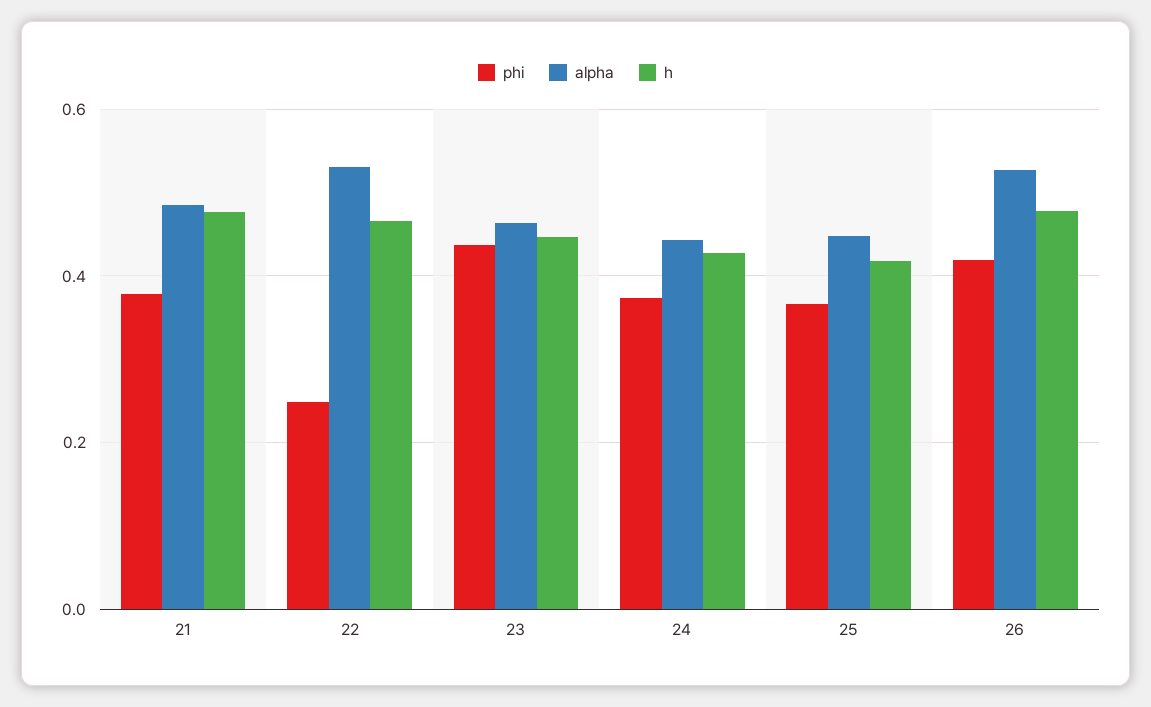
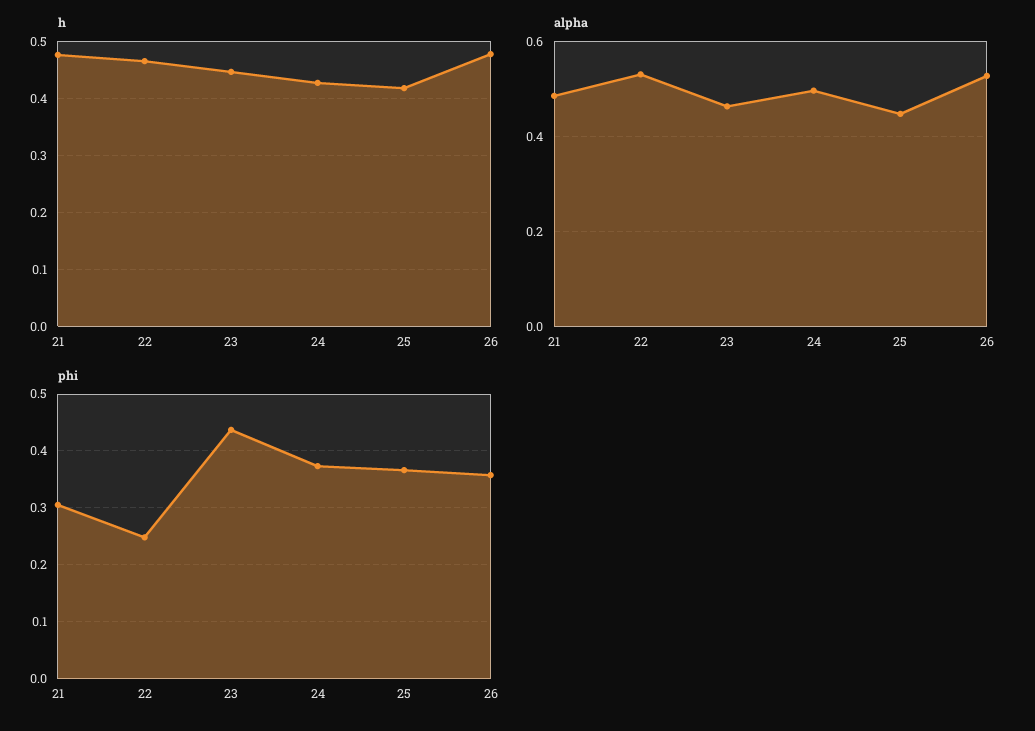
  {
    "phi": {
-     "21": 0.38,
+     "21": 0.3,
      "22": 0.24,
      "23": 0.44,
      "24": 0.38,
      "25": 0.36,
-     "26": 0.42
+     "26": 0.36
    },
    "alpha": {
      "21": 0.48,
      "22": 0.54,
      "23": 0.46,
-     "24": 0.44,
+     "24": 0.5,
      "25": 0.44,
      "26": 0.52
    },
    "h": {
      "21": 0.48,
      "22": 0.46,
      "23": 0.44,
      "24": 0.42,
      "25": 0.42,
      "26": 0.48
    }
  }

